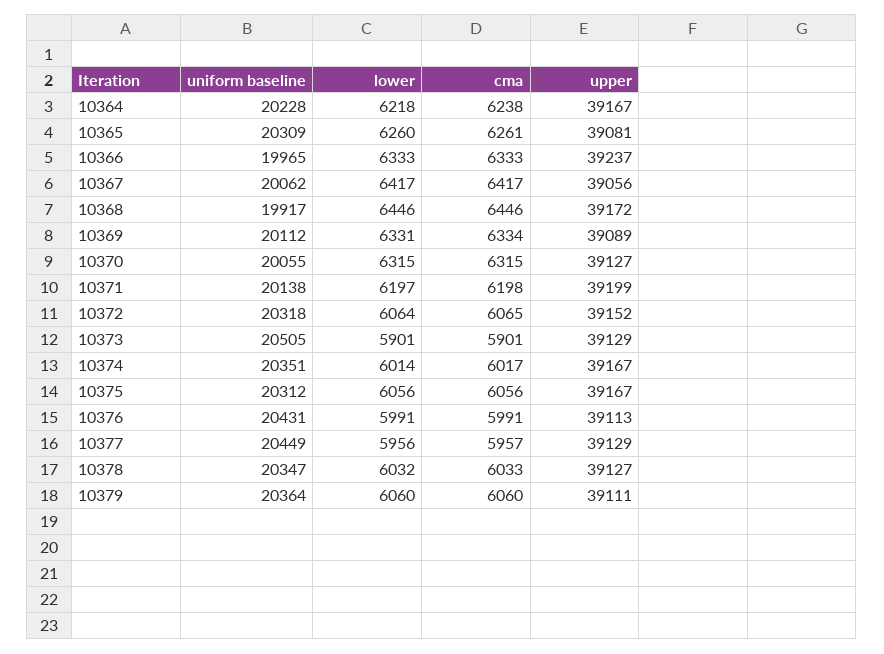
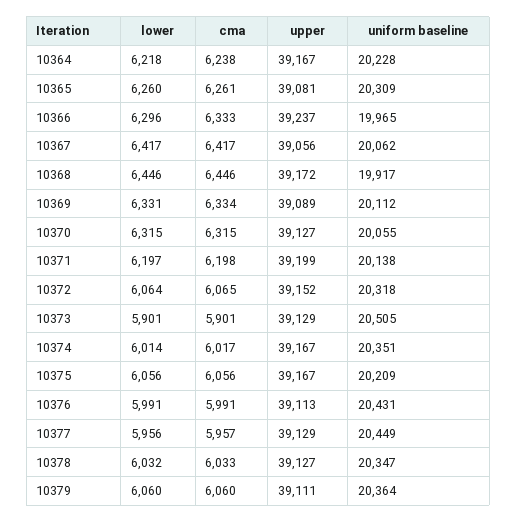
  {
    "uniform baseline": {
      "10364": 20228,
      "10365": 20309,
      "10366": 19965,
      "10367": 20062,
      "10368": 19917,
      "10369": 20112,
      "10370": 20055,
      "10371": 20138,
      "10372": 20318,
      "10373": 20505,
      "10374": 20351,
-     "10375": 20312,
+     "10375": 20209,
      "10376": 20431,
      "10377": 20449,
      "10378": 20347,
      "10379": 20364
    },
    "lower": {
      "10364": 6218,
      "10365": 6260,
-     "10366": 6333,
+     "10366": 6296,
      "10367": 6417,
      "10368": 6446,
      "10369": 6331,
      "10370": 6315,
      "10371": 6197,
      "10372": 6064,
      "10373": 5901,
      "10374": 6014,
      "10375": 6056,
      "10376": 5991,
      "10377": 5956,
      "10378": 6032,
      "10379": 6060
    },
    "cma": {
      "10364": 6238,
      "10365": 6261,
      "10366": 6333,
      "10367": 6417,
      "10368": 6446,
      "10369": 6334,
      "10370": 6315,
      "10371": 6198,
      "10372": 6065,
      "10373": 5901,
      "10374": 6017,
      "10375": 6056,
      "10376": 5991,
      "10377": 5957,
      "10378": 6033,
      "10379": 6060
    },
    "upper": {
      "10364": 39167,
      "10365": 39081,
      "10366": 39237,
      "10367": 39056,
      "10368": 39172,
      "10369": 39089,
      "10370": 39127,
      "10371": 39199,
      "10372": 39152,
      "10373": 39129,
      "10374": 39167,
      "10375": 39167,
      "10376": 39113,
      "10377": 39129,
      "10378": 39127,
      "10379": 39111
    }
  }

